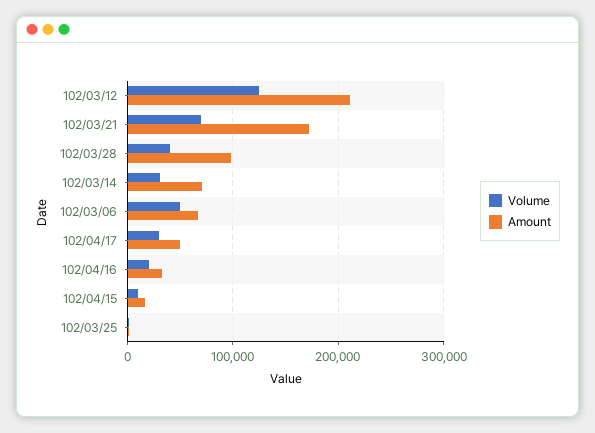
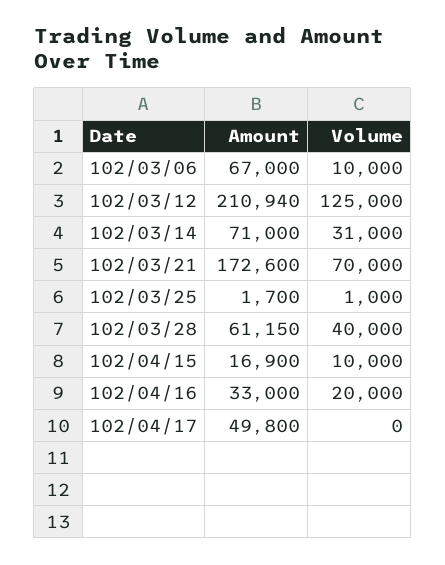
  {
    "Volume": {
      "102/03/12": 125000,
      "102/03/21": 70000,
      "102/03/28": 40000,
      "102/03/14": 31000,
-     "102/03/06": 50000,
+     "102/03/06": 10000,
-     "102/04/17": 30000,
+     "102/04/17": 0,
      "102/04/16": 20000,
      "102/04/15": 10000,
      "102/03/25": 1000
    },
    "Amount": {
      "102/03/12": 210940,
      "102/03/21": 172600,
-     "102/03/28": 100000,
+     "102/03/28": 61150,
      "102/03/14": 71000,
      "102/03/06": 67000,
      "102/04/17": 49800,
      "102/04/16": 33000,
      "102/04/15": 16900,
      "102/03/25": 1700
    }
  }

